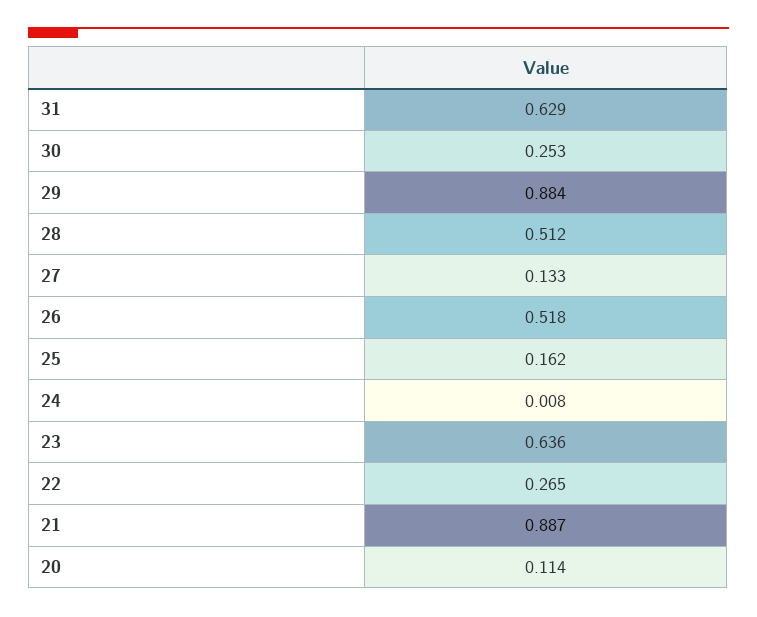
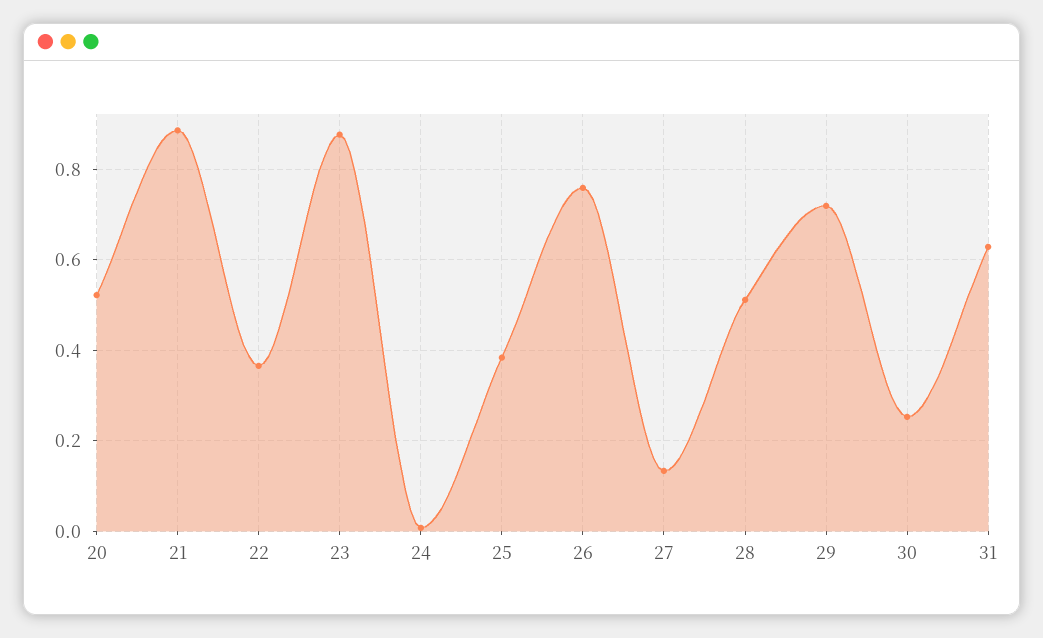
  {
    "31": 0.629,
    "30": 0.253,
-   "29": 0.884,
+   "29": 0.72,
    "28": 0.512,
    "27": 0.133,
-   "26": 0.518,
+   "26": 0.76,
-   "25": 0.162,
+   "25": 0.38,
    "24": 0.008,
-   "23": 0.636,
+   "23": 0.88,
-   "22": 0.265,
+   "22": 0.36,
    "21": 0.887,
-   "20": 0.114
+   "20": 0.52
  }

